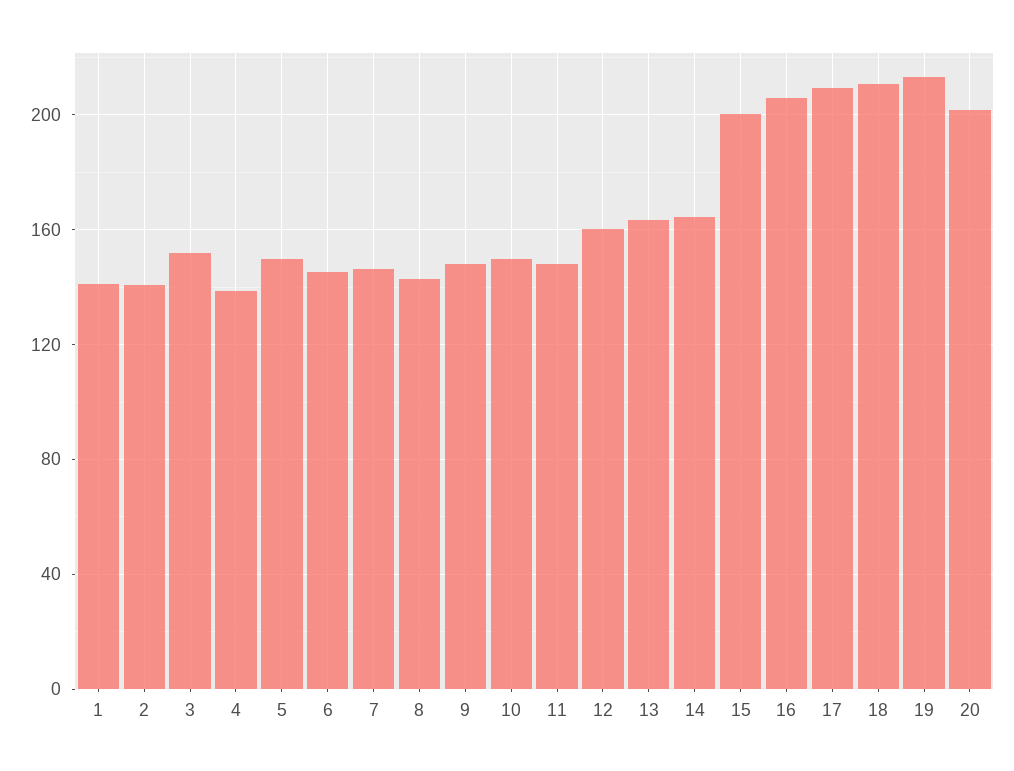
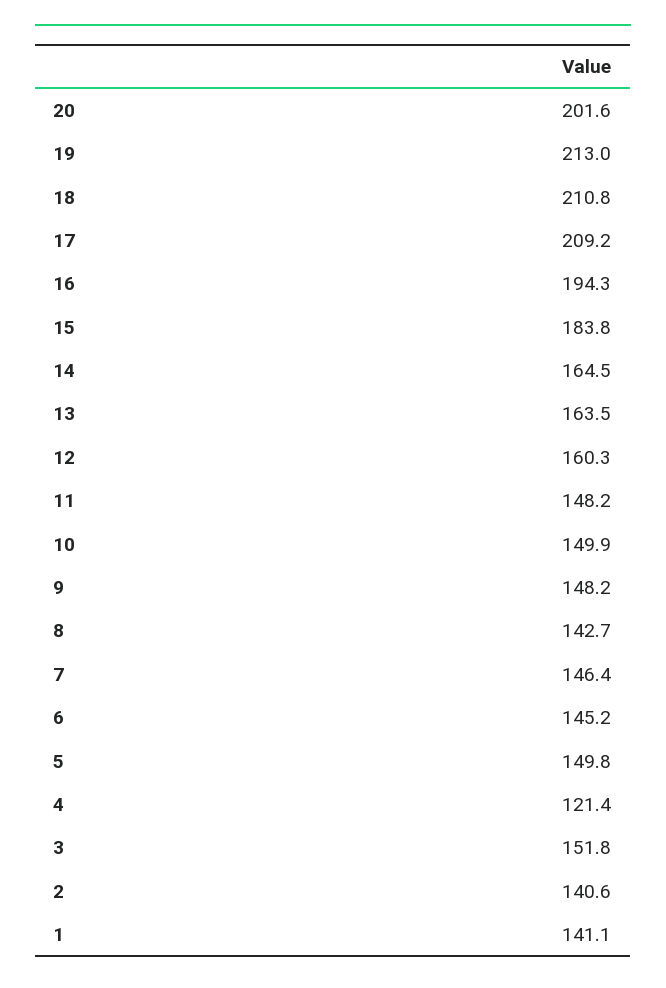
  {
    "1": 141.1,
    "2": 140.6,
    "3": 151.8,
-   "4": 140,
+   "4": 121.4,
    "5": 149.8,
    "6": 145.2,
    "7": 146.4,
    "8": 142.7,
    "9": 148.2,
    "10": 149.9,
    "11": 148.2,
    "12": 160.3,
    "13": 163.5,
    "14": 164.5,
-   "15": 200,
+   "15": 183.8,
-   "16": 205,
+   "16": 194.3,
    "17": 209.2,
    "18": 210.8,
    "19": 213,
    "20": 201.6
  }

